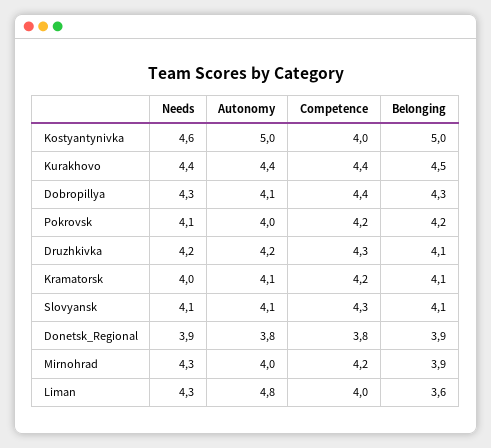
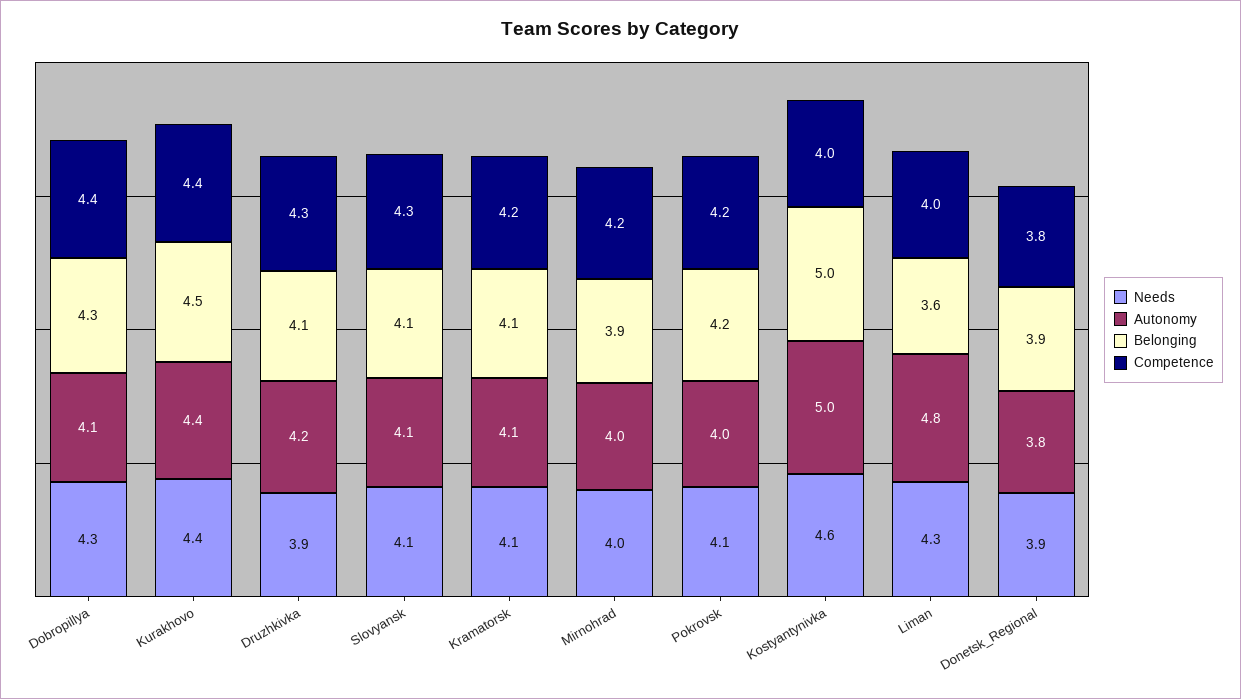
  {
    "Needs": {
      "Kostyantynivka": 4.6,
      "Kurakhovo": 4.4,
      "Dobropillya": 4.3,
      "Pokrovsk": 4.1,
-     "Druzhkivka": 4.2,
+     "Druzhkivka": 3.9,
-     "Kramatorsk": 4,
+     "Kramatorsk": 4.1,
      "Slovyansk": 4.1,
      "Donetsk_Regional": 3.9,
-     "Mirnohrad": 4.3,
+     "Mirnohrad": 4,
      "Liman": 4.3
    },
    "Autonomy": {
      "Kostyantynivka": 5,
      "Kurakhovo": 4.4,
      "Dobropillya": 4.1,
      "Pokrovsk": 4,
      "Druzhkivka": 4.2,
      "Kramatorsk": 4.1,
      "Slovyansk": 4.1,
      "Donetsk_Regional": 3.8,
      "Mirnohrad": 4,
      "Liman": 4.8
    },
    "Competence": {
      "Kostyantynivka": 4,
      "Kurakhovo": 4.4,
      "Dobropillya": 4.4,
      "Pokrovsk": 4.2,
      "Druzhkivka": 4.3,
      "Kramatorsk": 4.2,
      "Slovyansk": 4.3,
      "Donetsk_Regional": 3.8,
      "Mirnohrad": 4.2,
      "Liman": 4
    },
    "Belonging": {
      "Kostyantynivka": 5,
      "Kurakhovo": 4.5,
      "Dobropillya": 4.3,
      "Pokrovsk": 4.2,
      "Druzhkivka": 4.1,
      "Kramatorsk": 4.1,
      "Slovyansk": 4.1,
      "Donetsk_Regional": 3.9,
      "Mirnohrad": 3.9,
      "Liman": 3.6
    }
  }

